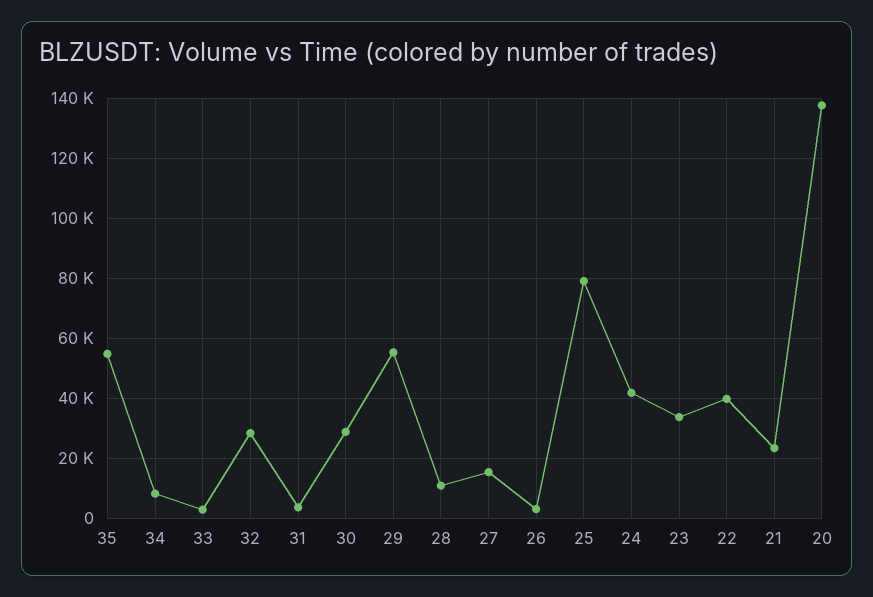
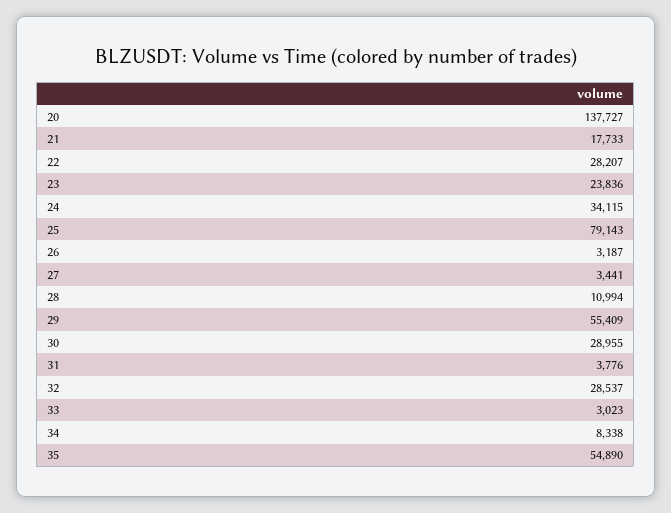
  {
    "35": 54890,
    "34": 8338,
    "33": 3023,
    "32": 28537,
    "31": 3776,
    "30": 28955,
    "29": 55409,
    "28": 10994,
-   "27": 16000,
+   "27": 3441,
    "26": 3187,
    "25": 79143,
-   "24": 42000,
+   "24": 34115,
-   "23": 34000,
+   "23": 23836,
-   "22": 40000,
+   "22": 28207,
-   "21": 24000,
+   "21": 17733,
    "20": 137727
  }

